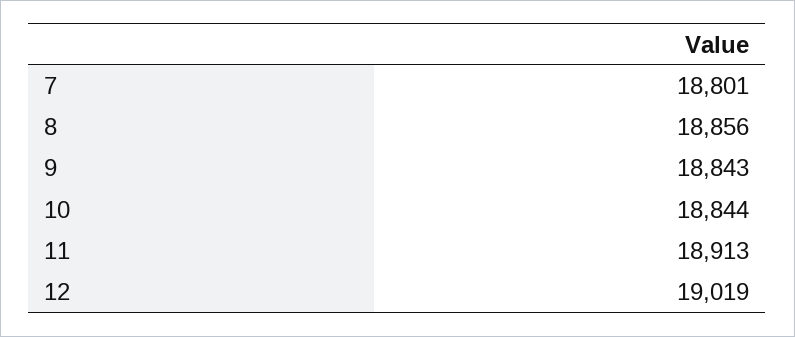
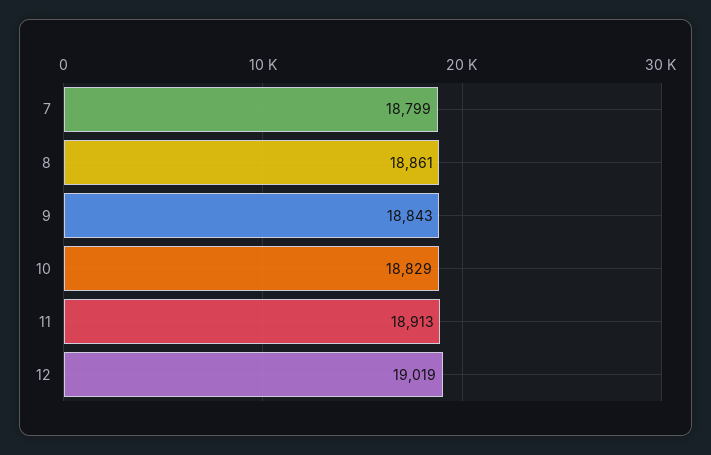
  {
-   "7": 18801,
+   "7": 18799,
-   "8": 18856,
+   "8": 18861,
    "9": 18843,
-   "10": 18844,
+   "10": 18829,
    "11": 18913,
    "12": 19019
  }

